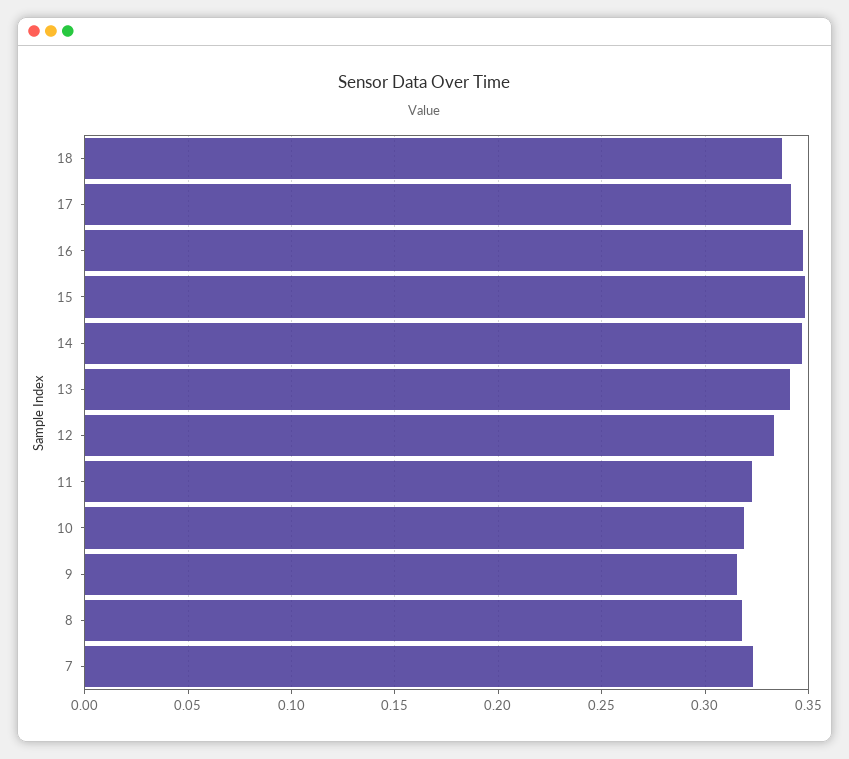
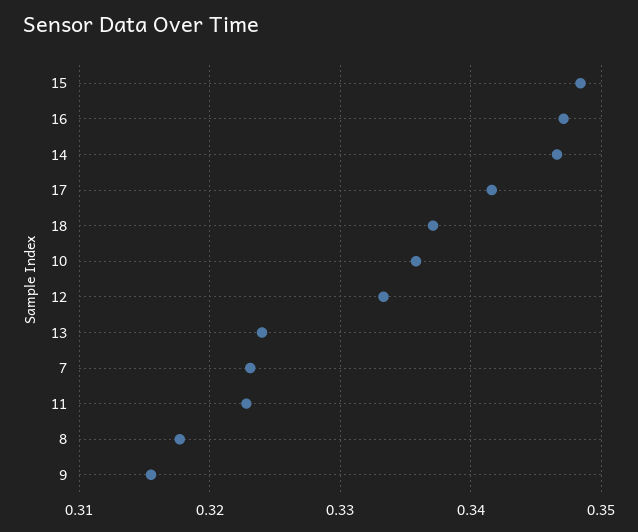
  {
    "18": 0.337,
    "17": 0.342,
    "16": 0.347,
    "15": 0.348,
    "14": 0.347,
-   "13": 0.34,
+   "13": 0.324,
    "12": 0.333,
    "11": 0.323,
-   "10": 0.32,
+   "10": 0.336,
    "9": 0.316,
    "8": 0.318,
    "7": 0.323
  }

